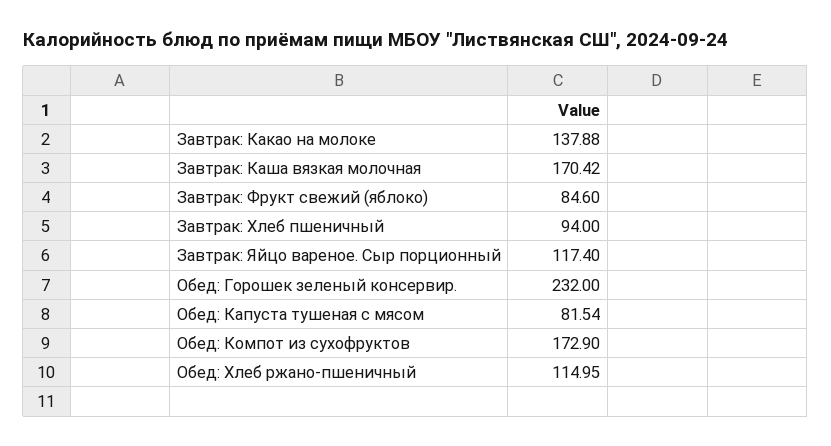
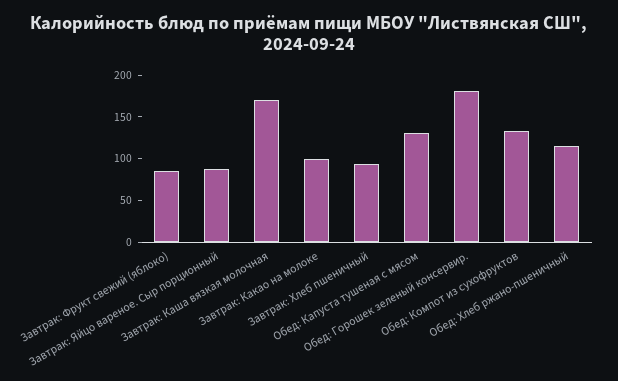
  {
-   "Завтрак: Какао на молоке": 137.88,
+   "Завтрак: Какао на молоке": 100,
    "Завтрак: Каша вязкая молочная": 170.42,
    "Завтрак: Фрукт свежий (яблоко)": 84.6,
    "Завтрак: Хлеб пшеничный": 94,
-   "Завтрак: Яйцо вареное. Сыр порционный": 117.4,
+   "Завтрак: Яйцо вареное. Сыр порционный": 90,
-   "Обед: Горошек зеленый консервир.": 232,
+   "Обед: Горошек зеленый консервир.": 180,
-   "Обед: Капуста тушеная с мясом": 81.54,
+   "Обед: Капуста тушеная с мясом": 130,
-   "Обед: Компот из сухофруктов": 172.9,
+   "Обед: Компот из сухофруктов": 130,
    "Обед: Хлеб ржано-пшеничный": 114.95
  }

